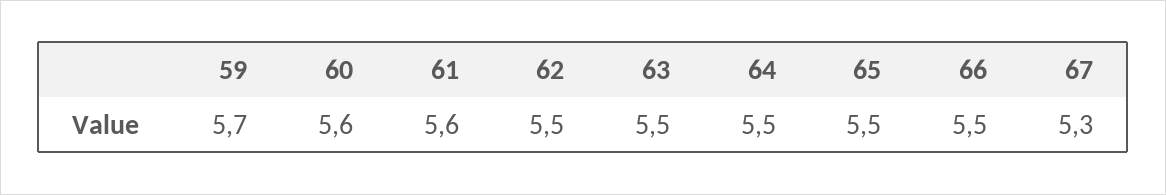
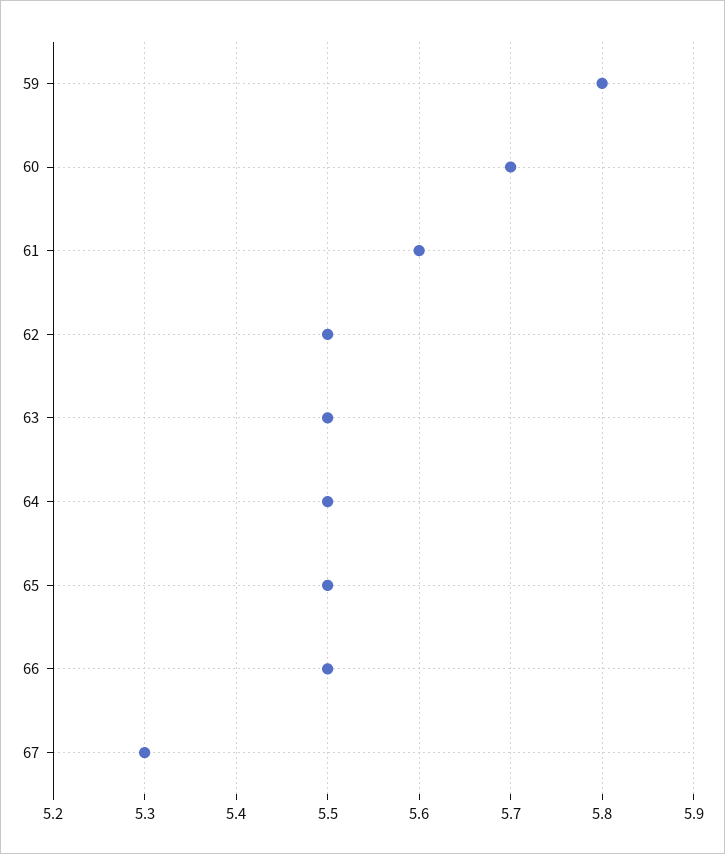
  {
-   "59": 5.7,
+   "59": 5.8,
-   "60": 5.6,
+   "60": 5.7,
    "61": 5.6,
    "62": 5.5,
    "63": 5.5,
    "64": 5.5,
    "65": 5.5,
    "66": 5.5,
    "67": 5.3
  }

